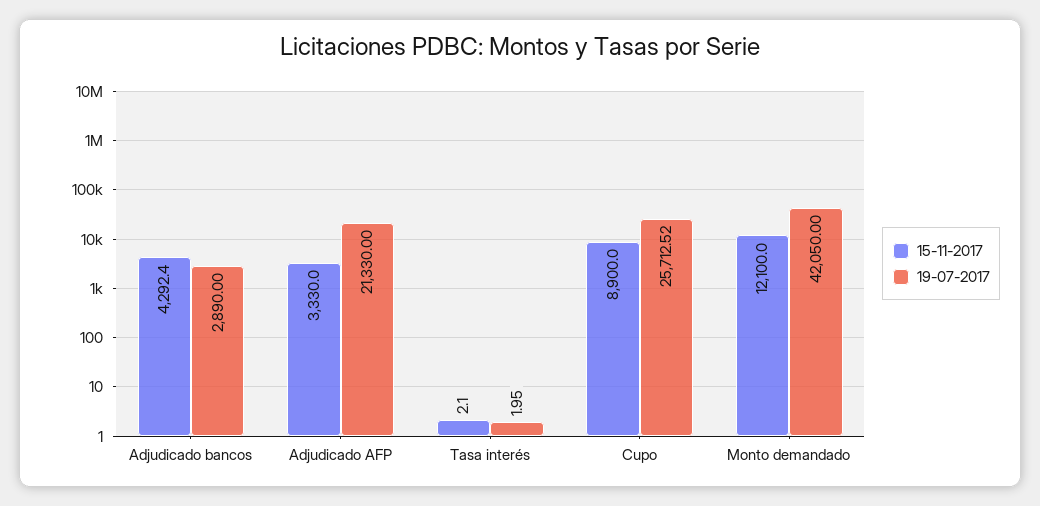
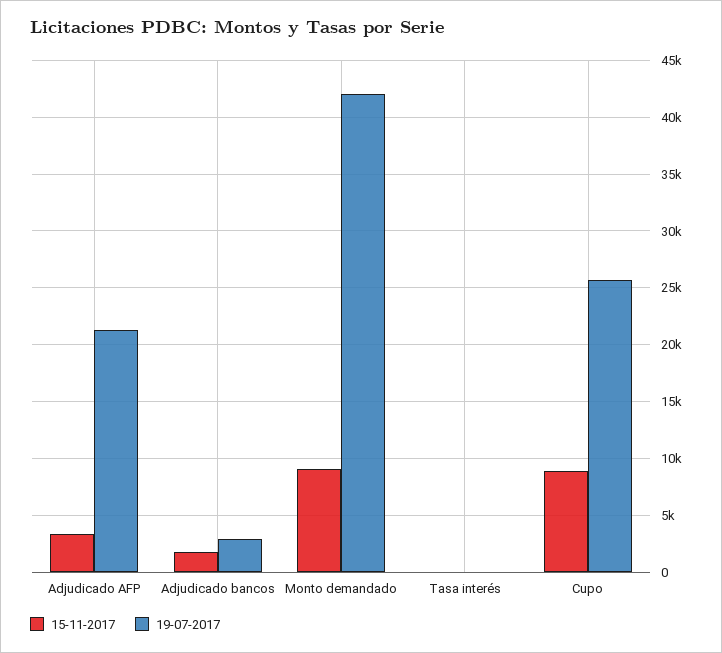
  {
    "15-11-2017": {
-     "Adjudicado bancos": 4292.4,
+     "Adjudicado bancos": 2000,
      "Adjudicado AFP": 3330,
      "Tasa interés": 2.1,
      "Cupo": 8900,
-     "Monto demandado": 12100
+     "Monto demandado": 9000
    },
    "19-07-2017": {
      "Adjudicado bancos": 2890,
      "Adjudicado AFP": 21330,
      "Tasa interés": 1.95,
      "Cupo": 25712.52,
      "Monto demandado": 42050
    }
  }

